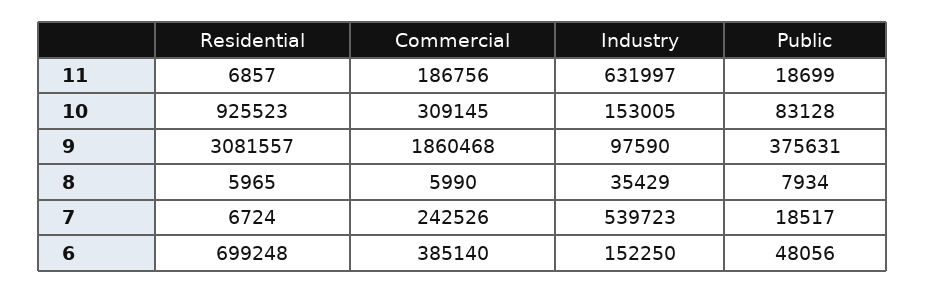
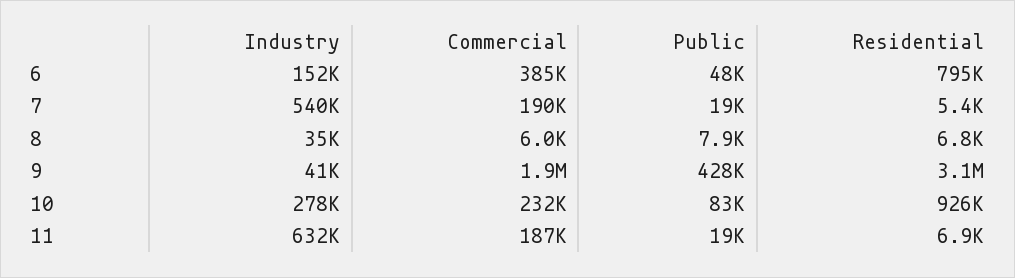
  {
    "Residential": {
      "11": 6857,
      "10": 925523,
      "9": 3081557,
-     "8": 5965,
+     "8": 6800,
-     "7": 6724,
+     "7": 5400,
-     "6": 699248
+     "6": 795000
    },
    "Commercial": {
      "11": 186756,
-     "10": 309145,
+     "10": 232000,
      "9": 1860468,
      "8": 5990,
-     "7": 242526,
+     "7": 190000,
      "6": 385140
    },
    "Industry": {
      "11": 631997,
-     "10": 153005,
+     "10": 278000,
-     "9": 97590,
+     "9": 41000,
      "8": 35429,
      "7": 539723,
      "6": 152250
    },
    "Public": {
      "11": 18699,
      "10": 83128,
-     "9": 375631,
+     "9": 428000,
      "8": 7934,
      "7": 18517,
      "6": 48056
    }
  }

